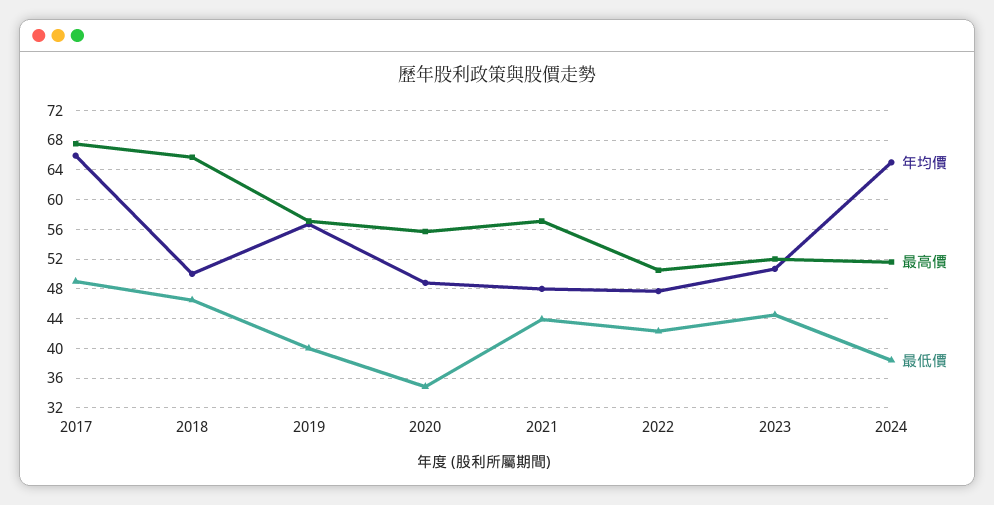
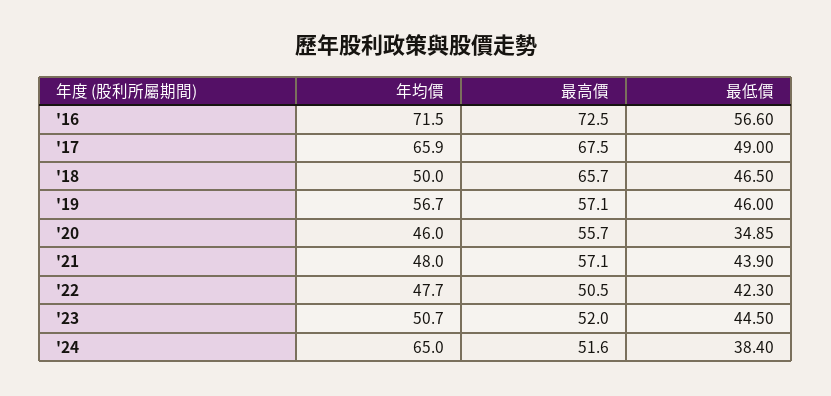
  {
    "年均價": {
      "2017": 65.9,
      "2018": 50,
      "2019": 56.7,
-     "2020": 49,
+     "2020": 46,
      "2021": 48,
      "2022": 47.7,
      "2023": 50.7,
-     "2024": 65
+     "2024": 65,
+     "'16": 71.5
    },
    "最高價": {
      "2017": 67.5,
      "2018": 65.7,
      "2019": 57.1,
      "2020": 55.7,
      "2021": 57.1,
      "2022": 50.5,
      "2023": 52,
-     "2024": 51.6
+     "2024": 51.6,
+     "'16": 72.5
    },
    "最低價": {
      "2017": 49,
      "2018": 46.5,
-     "2019": 40,
+     "2019": 46,
      "2020": 34.85,
      "2021": 43.9,
      "2022": 42.3,
      "2023": 44.5,
-     "2024": 38.4
+     "2024": 38.4,
+     "'16": 56.6
    }
  }

